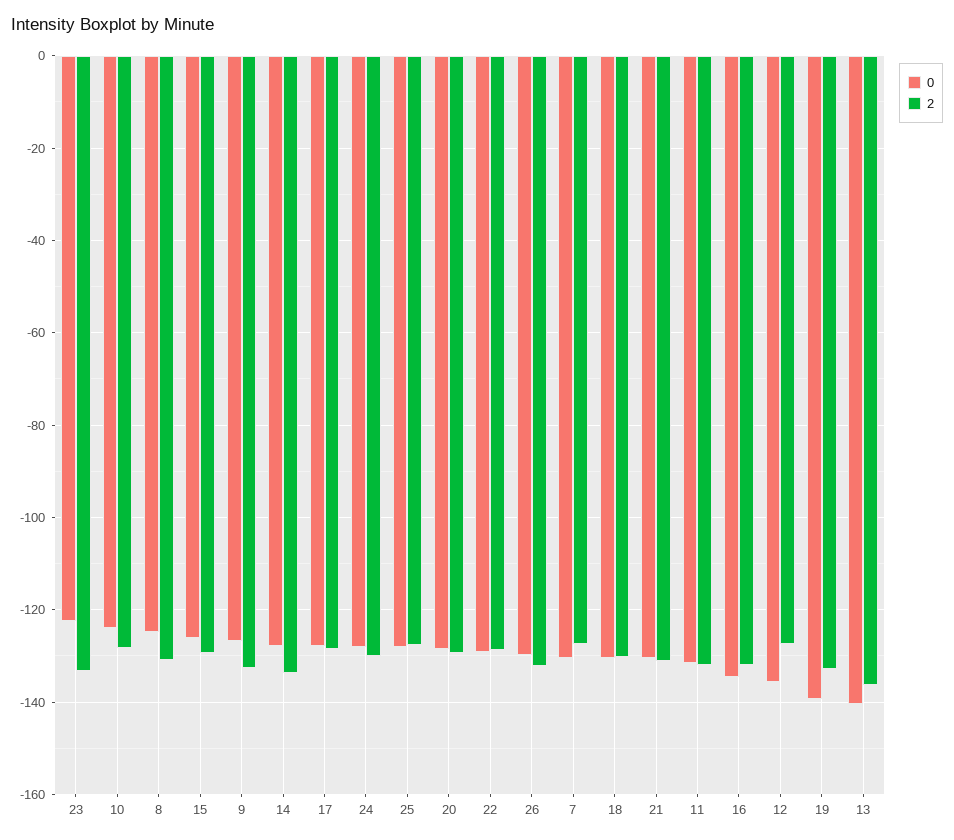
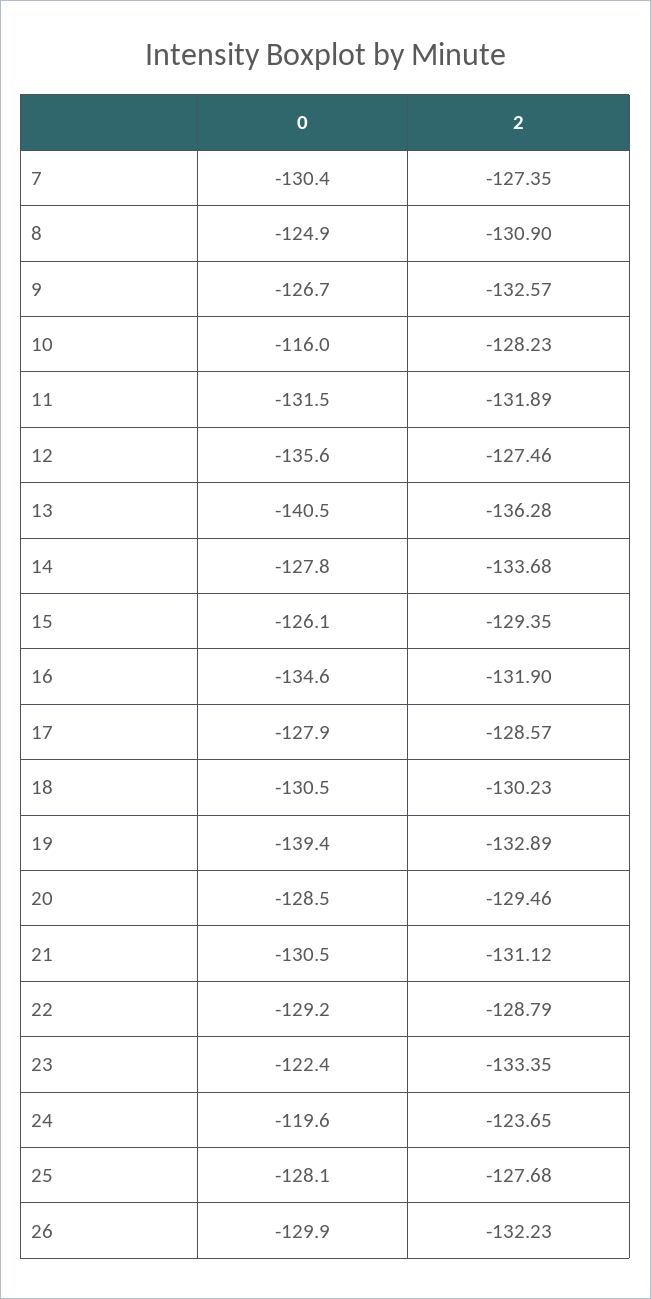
  {
    "0": {
      "23": -122.4,
-     "10": -124,
+     "10": -116,
      "8": -124.9,
      "15": -126.1,
      "9": -126.7,
      "14": -127.8,
      "17": -127.9,
-     "24": -128,
+     "24": -119.6,
      "25": -128.1,
      "20": -128.5,
      "22": -129.2,
      "26": -129.9,
      "7": -130.4,
      "18": -130.5,
      "21": -130.5,
      "11": -131.5,
      "16": -134.6,
      "12": -135.6,
      "19": -139.4,
      "13": -140.5
    },
    "2": {
      "23": -133.35,
      "10": -128.23,
      "8": -130.9,
      "15": -129.35,
      "9": -132.57,
      "14": -133.68,
      "17": -128.57,
-     "24": -130,
+     "24": -123.65,
      "25": -127.68,
      "20": -129.46,
      "22": -128.79,
      "26": -132.23,
      "7": -127.35,
      "18": -130.23,
      "21": -131.12,
      "11": -131.89,
      "16": -131.9,
      "12": -127.46,
      "19": -132.89,
      "13": -136.28
    }
  }

